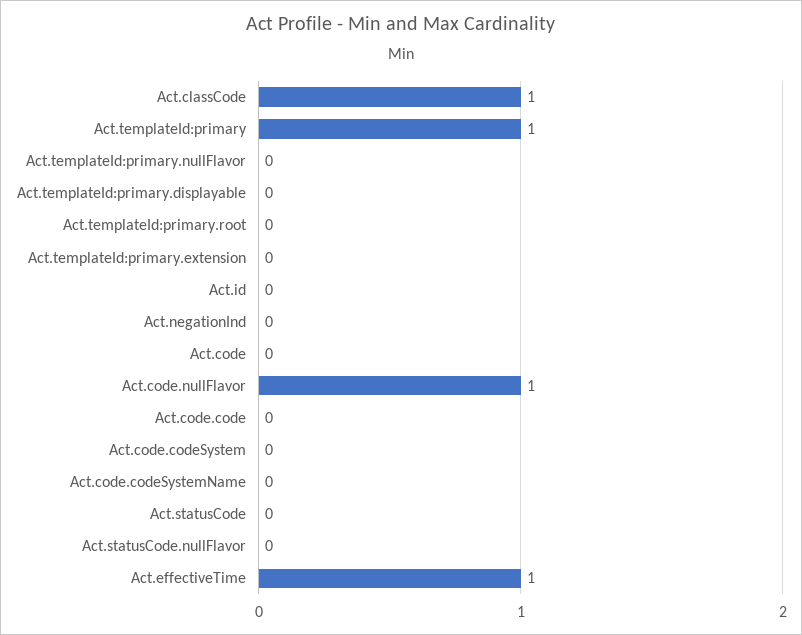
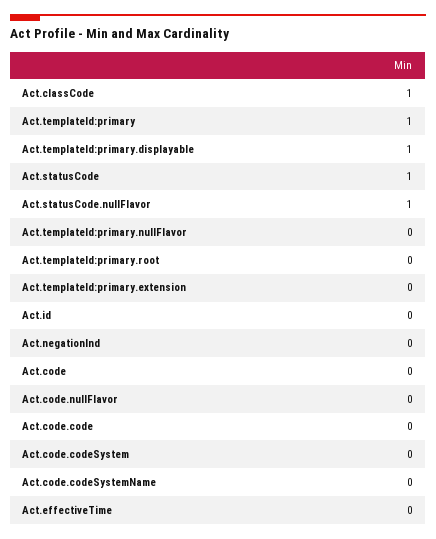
  {
    "Act.classCode": 1,
    "Act.templateId:primary": 1,
    "Act.templateId:primary.nullFlavor": 0,
-   "Act.templateId:primary.displayable": 0,
+   "Act.templateId:primary.displayable": 1,
    "Act.templateId:primary.root": 0,
    "Act.templateId:primary.extension": 0,
    "Act.id": 0,
    "Act.negationInd": 0,
    "Act.code": 0,
-   "Act.code.nullFlavor": 1,
+   "Act.code.nullFlavor": 0,
    "Act.code.code": 0,
    "Act.code.codeSystem": 0,
    "Act.code.codeSystemName": 0,
-   "Act.statusCode": 0,
+   "Act.statusCode": 1,
-   "Act.statusCode.nullFlavor": 0,
+   "Act.statusCode.nullFlavor": 1,
-   "Act.effectiveTime": 1
+   "Act.effectiveTime": 0
  }

